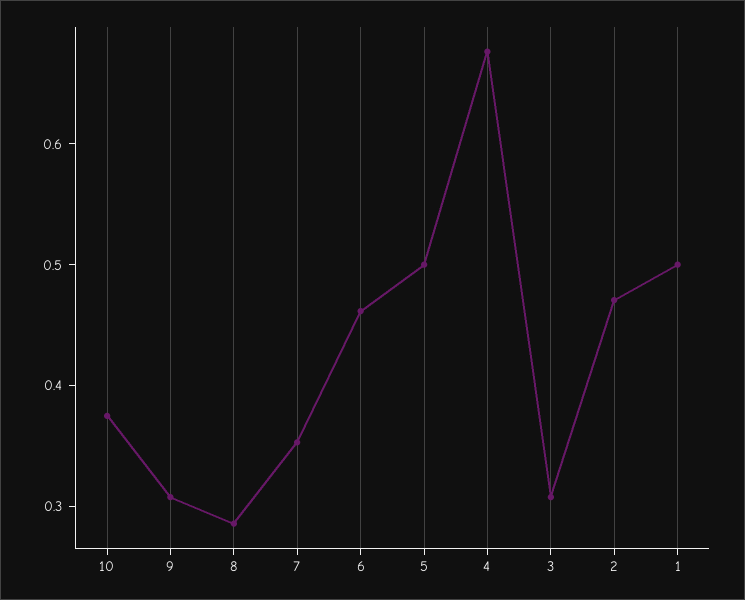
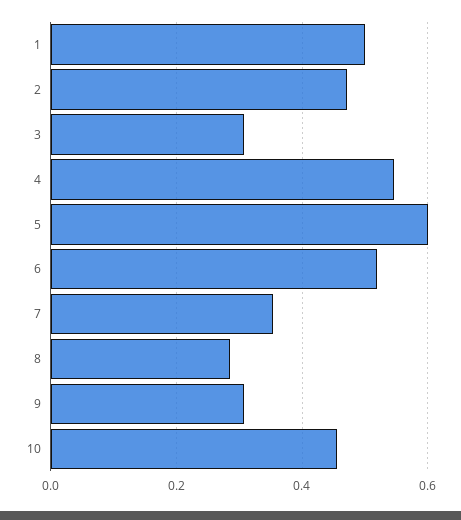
  {
-   "10": 0.38,
+   "10": 0.46,
    "9": 0.3,
    "8": 0.28,
    "7": 0.36,
-   "6": 0.46,
+   "6": 0.52,
-   "5": 0.5,
+   "5": 0.6,
-   "4": 0.68,
+   "4": 0.54,
    "3": 0.3,
    "2": 0.48,
    "1": 0.5
  }

